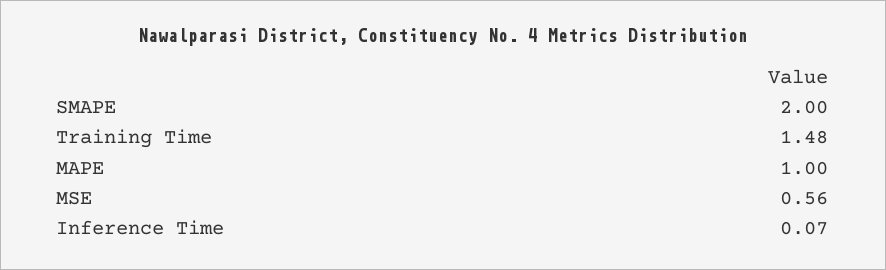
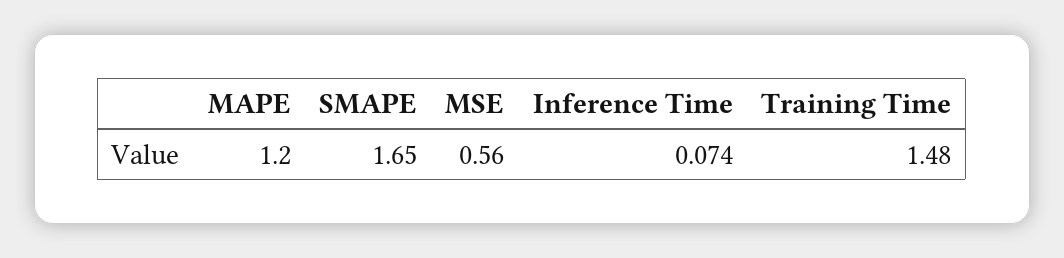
  {
-   "SMAPE": 2,
+   "SMAPE": 1.65,
    "Training Time": 1.48,
-   "MAPE": 1,
+   "MAPE": 1.2,
    "MSE": 0.56,
    "Inference Time": 0.074
  }

